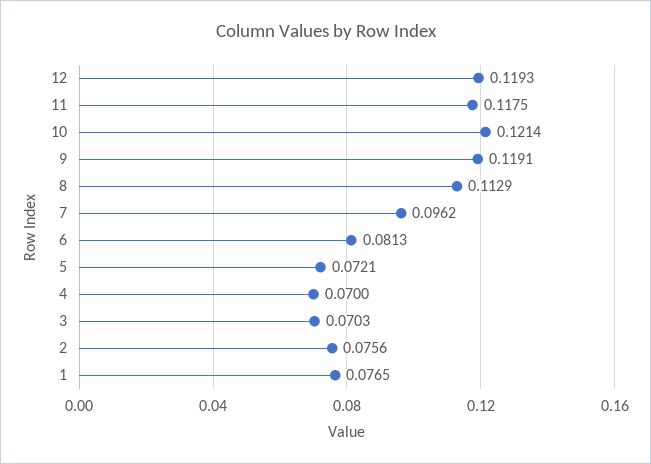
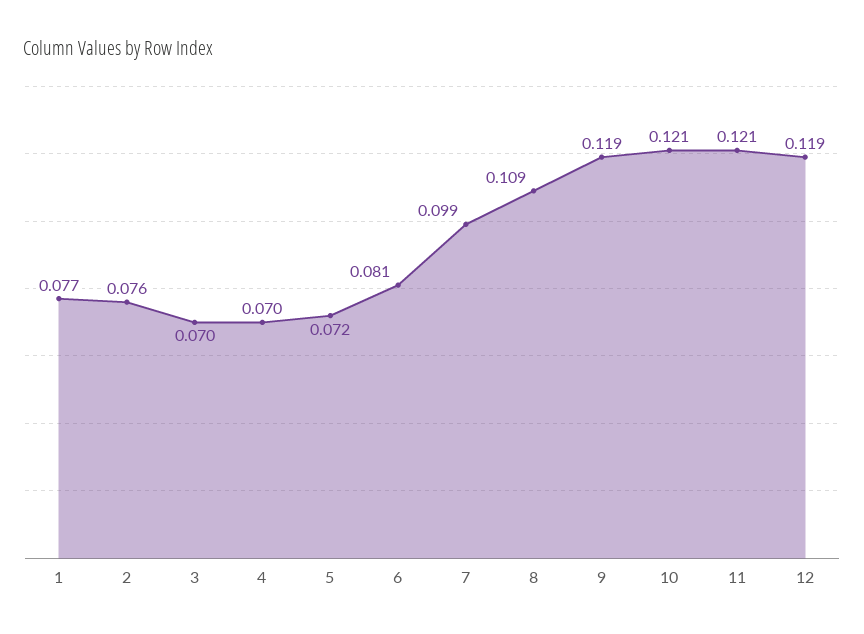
  {
    "12": 0.1193,
-   "11": 0.1175,
+   "11": 0.121,
    "10": 0.1214,
    "9": 0.1191,
-   "8": 0.1129,
+   "8": 0.109,
-   "7": 0.0962,
+   "7": 0.099,
    "6": 0.0813,
    "5": 0.0721,
    "4": 0.07,
    "3": 0.0703,
    "2": 0.0756,
    "1": 0.0765
  }

